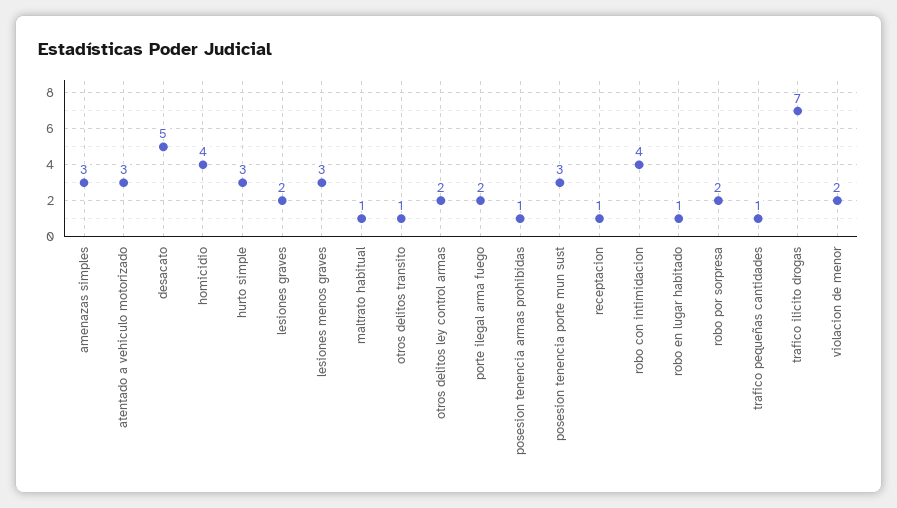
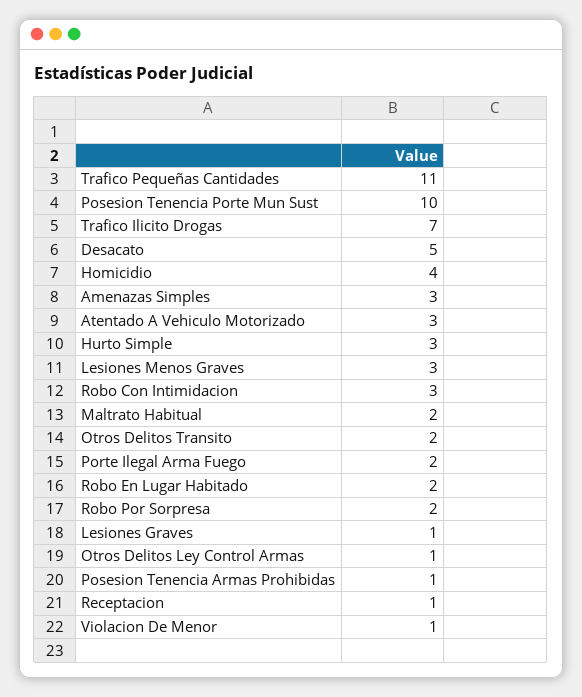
  {
    "amenazas simples": 3,
    "atentado a vehiculo motorizado": 3,
    "desacato": 5,
    "homicidio": 4,
    "hurto simple": 3,
-   "lesiones graves": 2,
+   "lesiones graves": 1,
    "lesiones menos graves": 3,
-   "maltrato habitual": 1,
+   "maltrato habitual": 2,
-   "otros delitos transito": 1,
+   "otros delitos transito": 2,
-   "otros delitos ley control armas": 2,
+   "otros delitos ley control armas": 1,
    "porte ilegal arma fuego": 2,
    "posesion tenencia armas prohibidas": 1,
-   "posesion tenencia porte mun sust": 3,
+   "posesion tenencia porte mun sust": 10,
    "receptacion": 1,
-   "robo con intimidacion": 4,
+   "robo con intimidacion": 3,
-   "robo en lugar habitado": 1,
+   "robo en lugar habitado": 2,
    "robo por sorpresa": 2,
-   "trafico pequeñas cantidades": 1,
+   "trafico pequeñas cantidades": 11,
    "trafico ilicito drogas": 7,
-   "violacion de menor": 2
+   "violacion de menor": 1
  }

